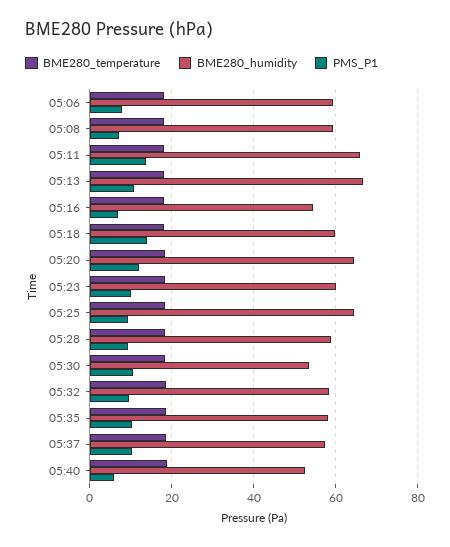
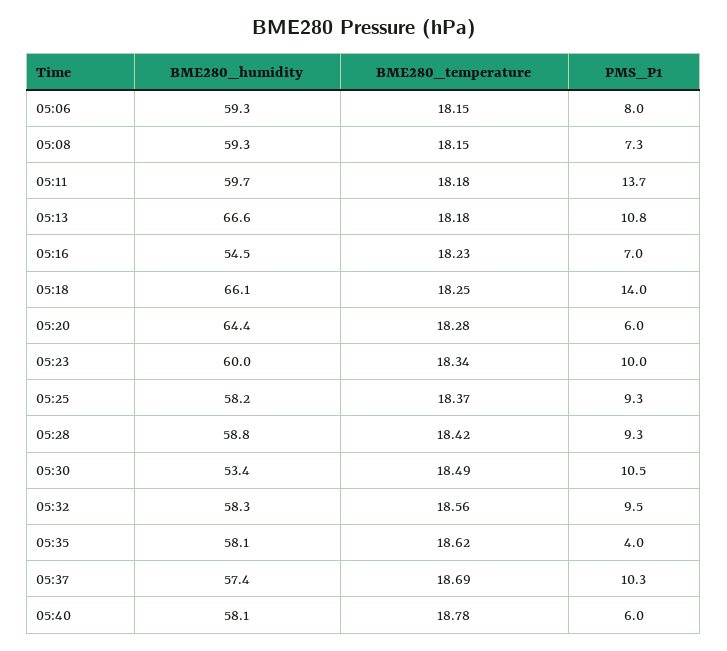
  {
    "BME280_temperature": {
      "05:06": 18.15,
      "05:08": 18.15,
      "05:11": 18.18,
      "05:13": 18.18,
      "05:16": 18.23,
      "05:18": 18.25,
      "05:20": 18.28,
      "05:23": 18.34,
      "05:25": 18.37,
      "05:28": 18.42,
      "05:30": 18.49,
      "05:32": 18.56,
      "05:35": 18.62,
      "05:37": 18.69,
      "05:40": 18.78
    },
    "BME280_humidity": {
      "05:06": 59.3,
      "05:08": 59.3,
-     "05:11": 66,
+     "05:11": 59.7,
      "05:13": 66.6,
      "05:16": 54.5,
-     "05:18": 60,
+     "05:18": 66.1,
      "05:20": 64.4,
      "05:23": 60,
-     "05:25": 64,
+     "05:25": 58.2,
      "05:28": 58.8,
      "05:30": 53.4,
      "05:32": 58.3,
      "05:35": 58.1,
      "05:37": 57.4,
-     "05:40": 52
+     "05:40": 58.1
    },
    "PMS_P1": {
      "05:06": 8,
      "05:08": 7.3,
      "05:11": 13.7,
      "05:13": 10.8,
      "05:16": 7,
      "05:18": 14,
-     "05:20": 12,
+     "05:20": 6,
      "05:23": 10,
      "05:25": 9.3,
      "05:28": 9.3,
      "05:30": 10.5,
      "05:32": 9.5,
-     "05:35": 10,
+     "05:35": 4,
      "05:37": 10.3,
      "05:40": 6
    }
  }

